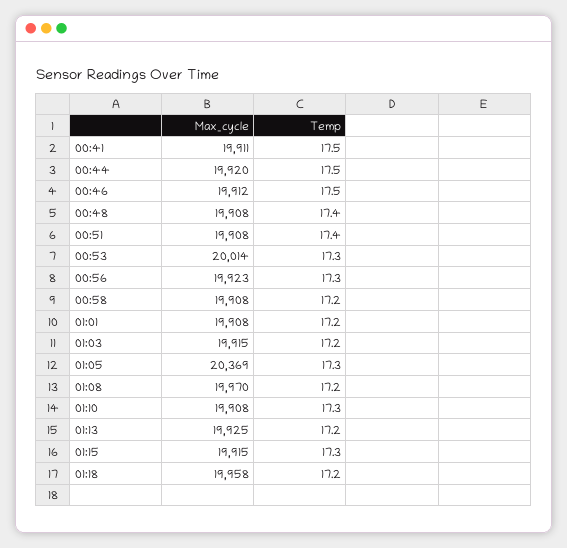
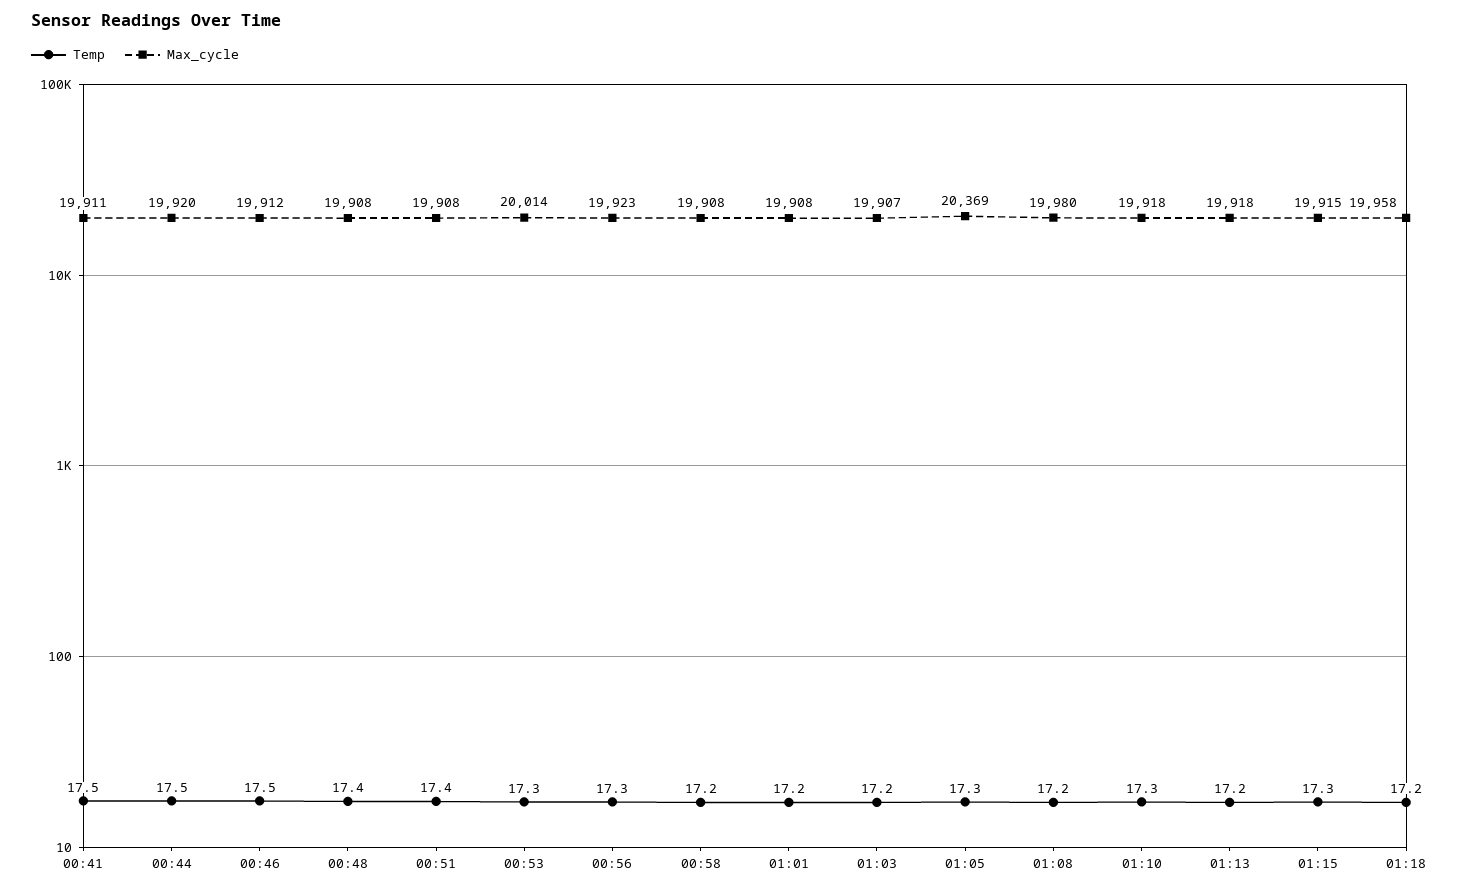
  {
    "Max_cycle": {
      "00:41": 19911,
      "00:44": 19920,
      "00:46": 19912,
      "00:48": 19908,
      "00:51": 19908,
      "00:53": 20014,
      "00:56": 19923,
      "00:58": 19908,
      "01:01": 19908,
-     "01:03": 19915,
+     "01:03": 19907,
      "01:05": 20369,
-     "01:08": 19970,
+     "01:08": 19980,
-     "01:10": 19908,
+     "01:10": 19918,
-     "01:13": 19925,
+     "01:13": 19918,
      "01:15": 19915,
      "01:18": 19958
    },
    "Temp": {
      "00:41": 17.5,
      "00:44": 17.5,
      "00:46": 17.5,
      "00:48": 17.4,
      "00:51": 17.4,
      "00:53": 17.3,
      "00:56": 17.3,
      "00:58": 17.2,
      "01:01": 17.2,
      "01:03": 17.2,
      "01:05": 17.3,
      "01:08": 17.2,
      "01:10": 17.3,
      "01:13": 17.2,
      "01:15": 17.3,
      "01:18": 17.2
    }
  }

